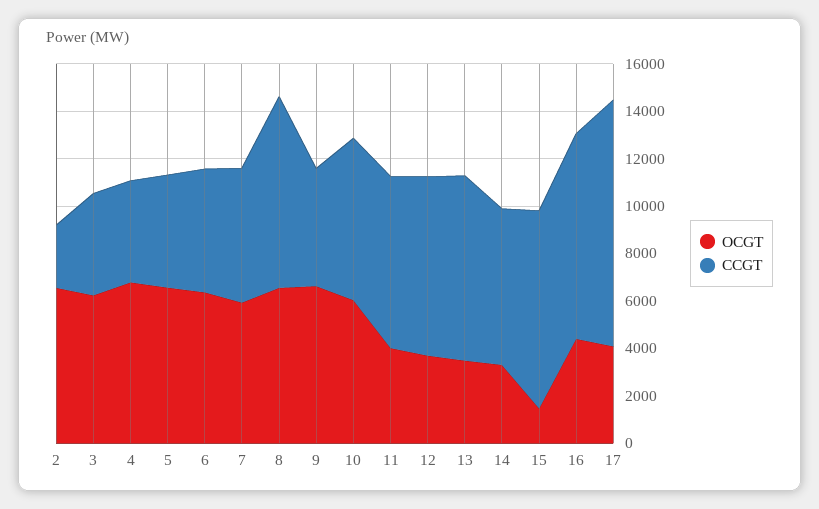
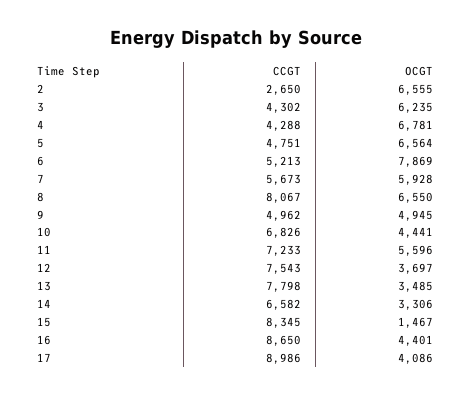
  {
    "OCGT": {
      "2": 6555,
      "3": 6235,
      "4": 6781,
      "5": 6564,
-     "6": 6500,
+     "6": 7869,
      "7": 5928,
      "8": 6550,
-     "9": 6500,
+     "9": 4945,
-     "10": 6000,
+     "10": 4441,
-     "11": 4000,
+     "11": 5596,
      "12": 3697,
      "13": 3485,
      "14": 3306,
      "15": 1467,
      "16": 4401,
      "17": 4086
    },
    "CCGT": {
      "2": 2650,
      "3": 4302,
      "4": 4288,
      "5": 4751,
      "6": 5213,
      "7": 5673,
      "8": 8067,
      "9": 4962,
      "10": 6826,
      "11": 7233,
      "12": 7543,
      "13": 7798,
      "14": 6582,
      "15": 8345,
      "16": 8650,
-     "17": 10500
+     "17": 8986
    }
  }

